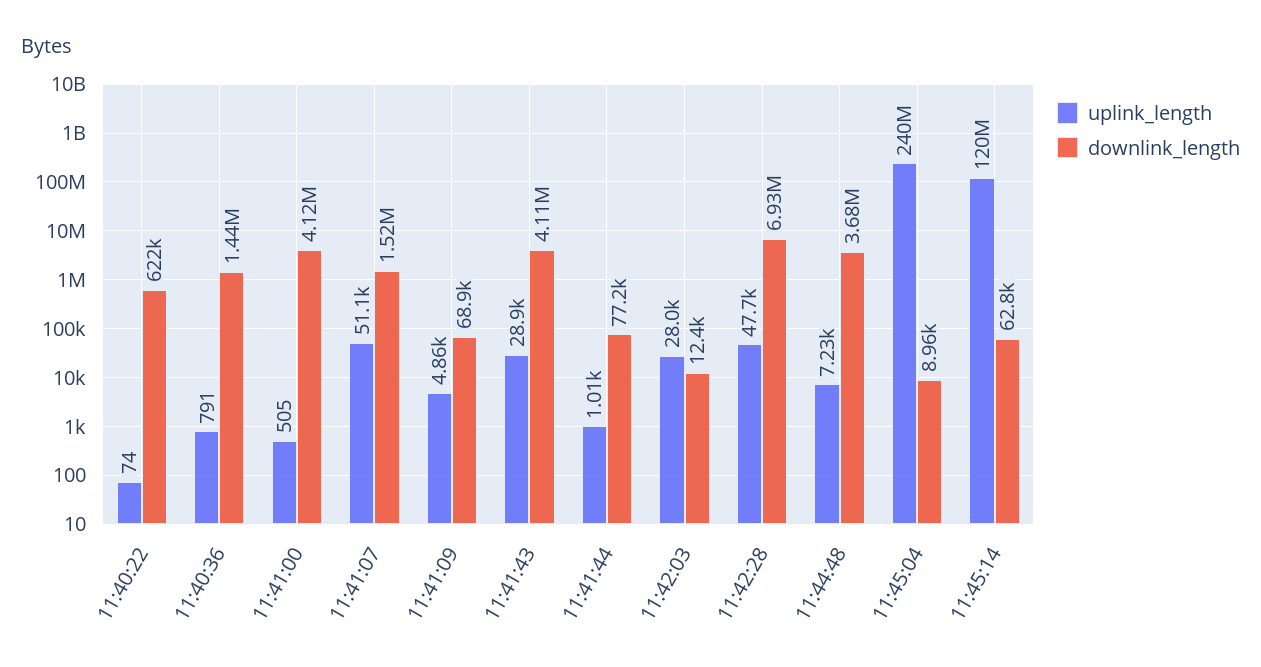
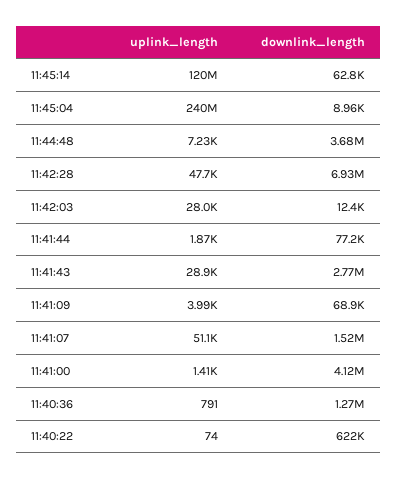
  {
    "uplink_length": {
      "11:40:22": 74,
      "11:40:36": 791,
-     "11:41:00": 505,
+     "11:41:00": 1410,
      "11:41:07": 51100,
-     "11:41:09": 4860,
+     "11:41:09": 3990,
      "11:41:43": 28900,
-     "11:41:44": 1010,
+     "11:41:44": 1870,
      "11:42:03": 28000,
      "11:42:28": 47700,
      "11:44:48": 7230,
      "11:45:04": 240000000,
      "11:45:14": 120000000
    },
    "downlink_length": {
      "11:40:22": 622000,
-     "11:40:36": 1440000,
+     "11:40:36": 1270000,
      "11:41:00": 4120000,
      "11:41:07": 1520000,
      "11:41:09": 68900,
-     "11:41:43": 4110000,
+     "11:41:43": 2770000,
      "11:41:44": 77200,
      "11:42:03": 12400,
      "11:42:28": 6930000,
      "11:44:48": 3680000,
      "11:45:04": 8960,
      "11:45:14": 62800
    }
  }

